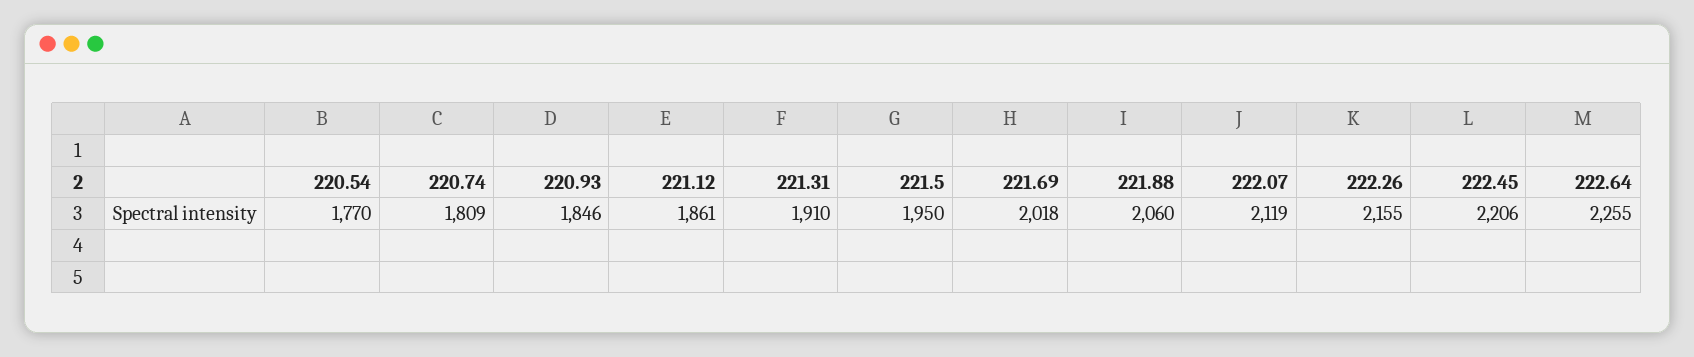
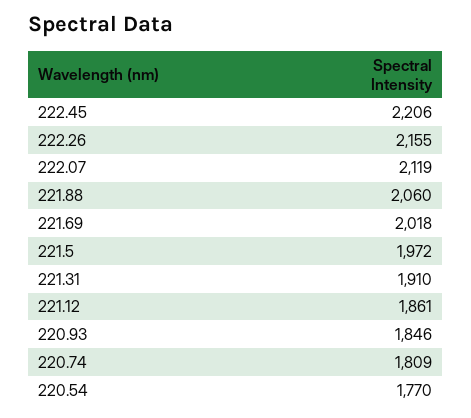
  {
    "220.54": 1770,
    "220.74": 1809,
    "220.93": 1846,
    "221.12": 1861,
    "221.31": 1910,
-   "221.5": 1950,
+   "221.5": 1972,
    "221.69": 2018,
    "221.88": 2060,
    "222.07": 2119,
    "222.26": 2155,
-   "222.45": 2206,
+   "222.45": 2206
-   "222.64": 2255
  }

